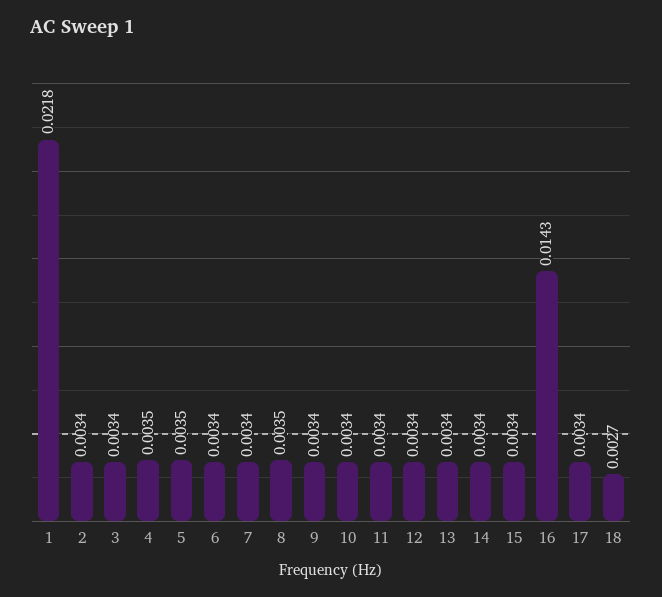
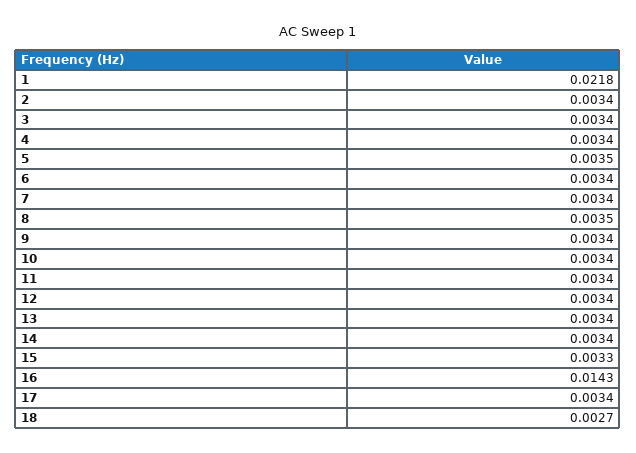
  {
    "1": 0.0218,
    "2": 0.0034,
    "3": 0.0034,
-   "4": 0.0035,
+   "4": 0.0034,
    "5": 0.0035,
    "6": 0.0034,
    "7": 0.0034,
    "8": 0.0035,
    "9": 0.0034,
    "10": 0.0034,
    "11": 0.0034,
    "12": 0.0034,
    "13": 0.0034,
    "14": 0.0034,
-   "15": 0.0034,
+   "15": 0.0033,
    "16": 0.0143,
    "17": 0.0034,
    "18": 0.0027
  }

